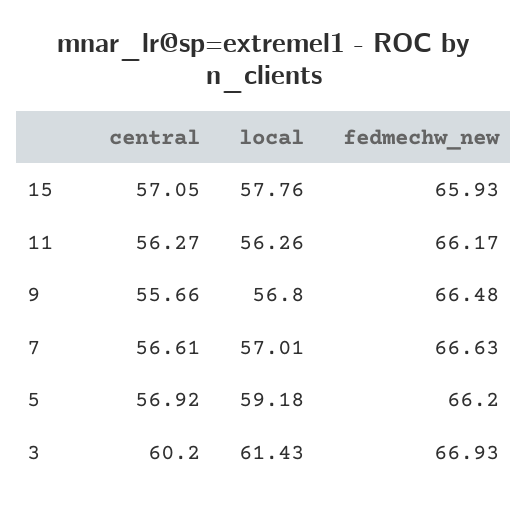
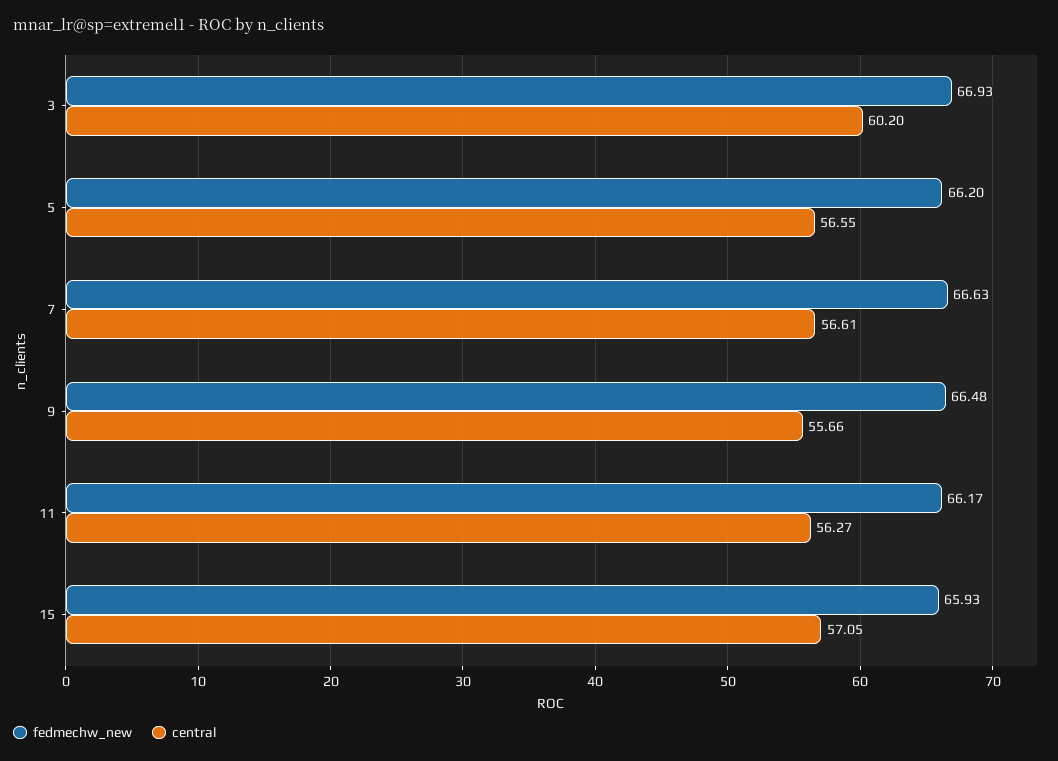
  {
    "central": {
      "15": 57.05,
      "11": 56.27,
      "9": 55.66,
      "7": 56.61,
-     "5": 56.92,
+     "5": 56.55,
      "3": 60.2
    },
-   "local": {
-     "15": 57.76,
-     "11": 56.26,
-     "9": 56.8,
-     "7": 57.01,
-     "5": 59.18,
-     "3": 61.43
-   },
    "fedmechw_new": {
      "15": 65.93,
      "11": 66.17,
      "9": 66.48,
      "7": 66.63,
      "5": 66.2,
      "3": 66.93
    }
  }

